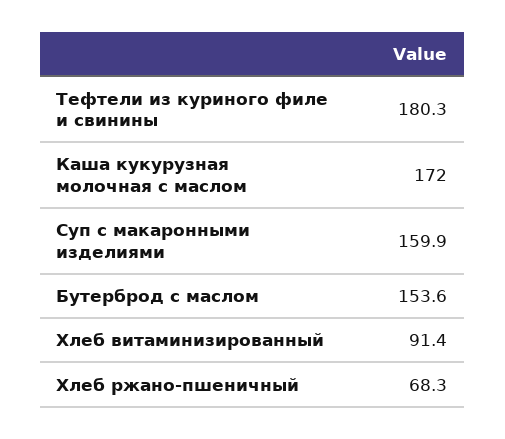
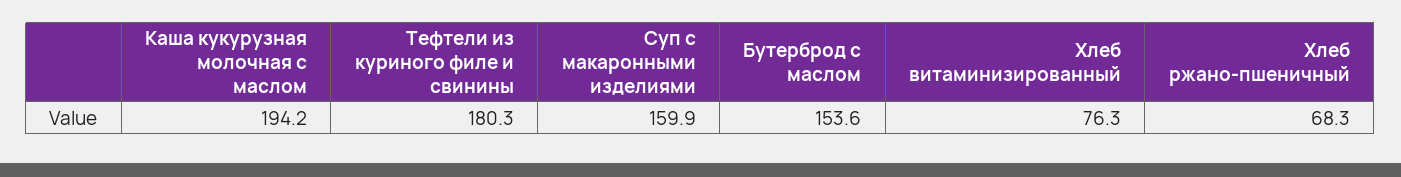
  {
    "Тефтели из куриного филе и свинины": 180.3,
-   "Каша кукурузная молочная с маслом": 172,
+   "Каша кукурузная молочная с маслом": 194.2,
    "Суп с макаронными изделиями": 159.9,
    "Бутерброд с маслом": 153.6,
-   "Хлеб витаминизированный": 91.4,
+   "Хлеб витаминизированный": 76.3,
    "Хлеб ржано-пшеничный": 68.3
  }

